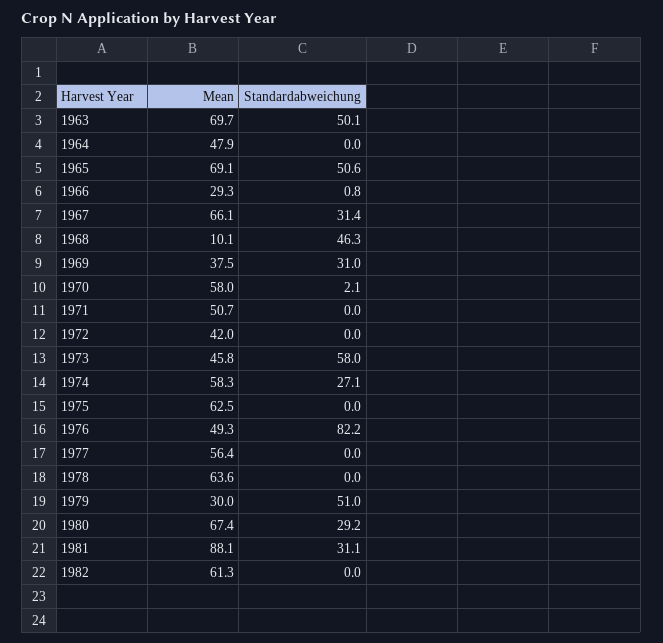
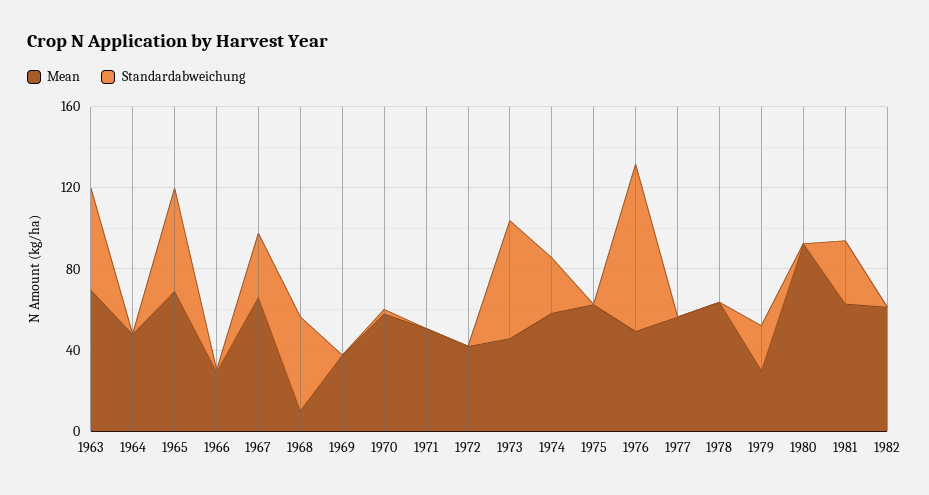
  {
    "Mean": {
      "1963": 69.7,
      "1964": 47.9,
      "1965": 69.1,
      "1966": 29.3,
      "1967": 66.1,
      "1968": 10.1,
      "1969": 37.5,
      "1970": 58,
      "1971": 50.7,
      "1972": 42,
      "1973": 45.8,
      "1974": 58.3,
      "1975": 62.5,
      "1976": 49.3,
      "1977": 56.4,
      "1978": 63.6,
      "1979": 30,
-     "1980": 67.4,
+     "1980": 90,
-     "1981": 88.1,
+     "1981": 60,
      "1982": 61.3
    },
    "Standardabweichung": {
      "1963": 50.1,
      "1964": 0,
      "1965": 50.6,
      "1966": 0.8,
      "1967": 31.4,
      "1968": 46.3,
-     "1969": 31,
+     "1969": 0,
      "1970": 2.1,
      "1971": 0,
      "1972": 0,
      "1973": 58,
      "1974": 27.1,
      "1975": 0,
      "1976": 82.2,
      "1977": 0,
      "1978": 0,
-     "1979": 51,
+     "1979": 20,
-     "1980": 29.2,
+     "1980": 0,
      "1981": 31.1,
      "1982": 0
    }
  }

